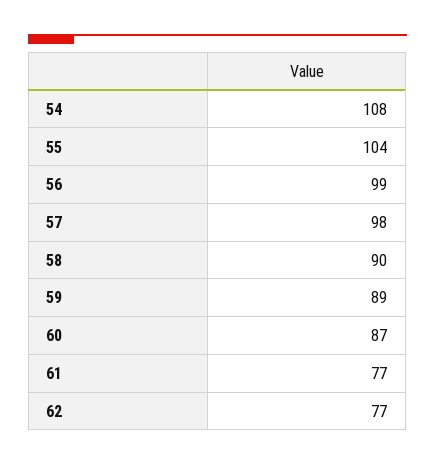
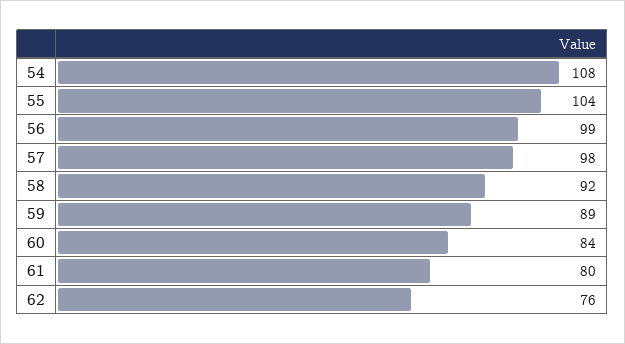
  {
    "54": 108,
    "55": 104,
    "56": 99,
    "57": 98,
-   "58": 90,
+   "58": 92,
    "59": 89,
-   "60": 87,
+   "60": 84,
-   "61": 77,
+   "61": 80,
-   "62": 77
+   "62": 76
  }

